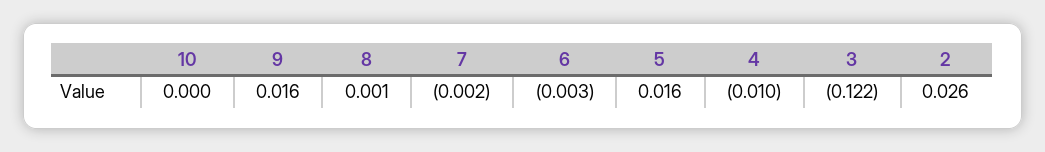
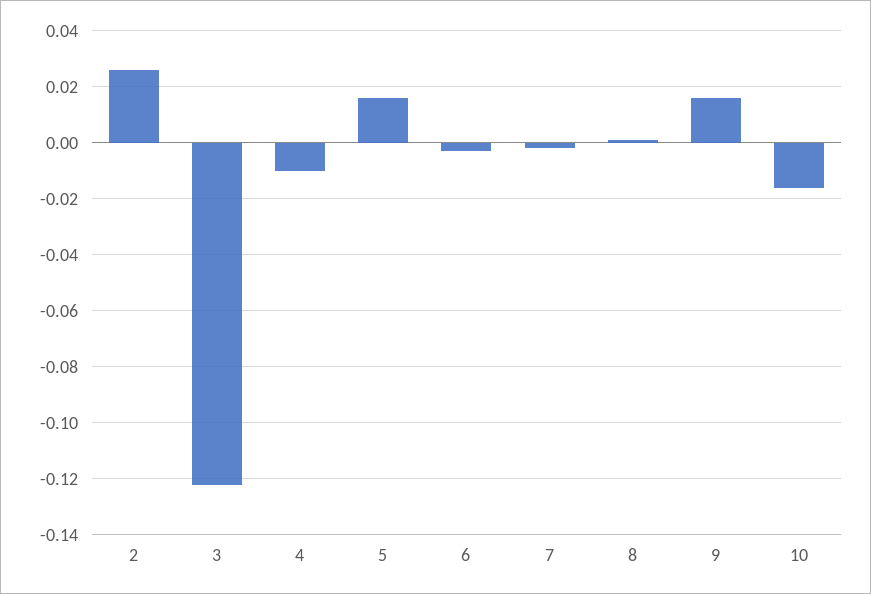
  {
-   "10": 0,
+   "10": -0.015,
    "9": 0.016,
    "8": 0.001,
    "7": -0.002,
    "6": -0.003,
    "5": 0.016,
    "4": -0.01,
    "3": -0.122,
    "2": 0.026
  }

